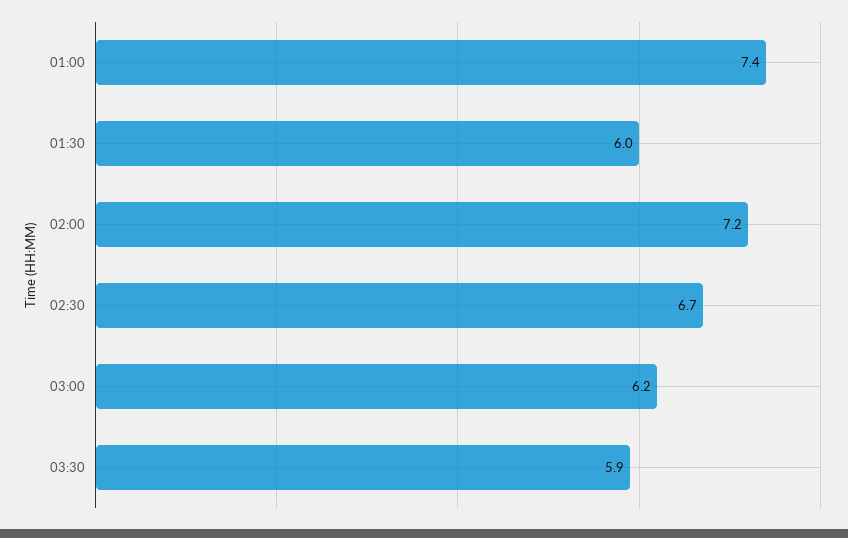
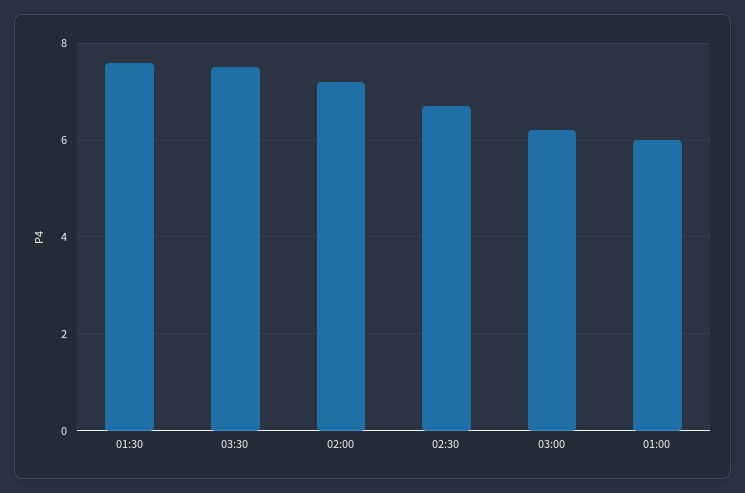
  {
-   "01:00": 7.4,
+   "01:00": 6,
-   "01:30": 6,
+   "01:30": 7.5,
    "02:00": 7.2,
    "02:30": 6.7,
    "03:00": 6.2,
-   "03:30": 5.9
+   "03:30": 7.5
  }

